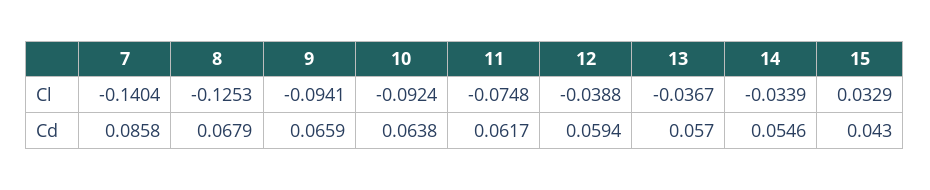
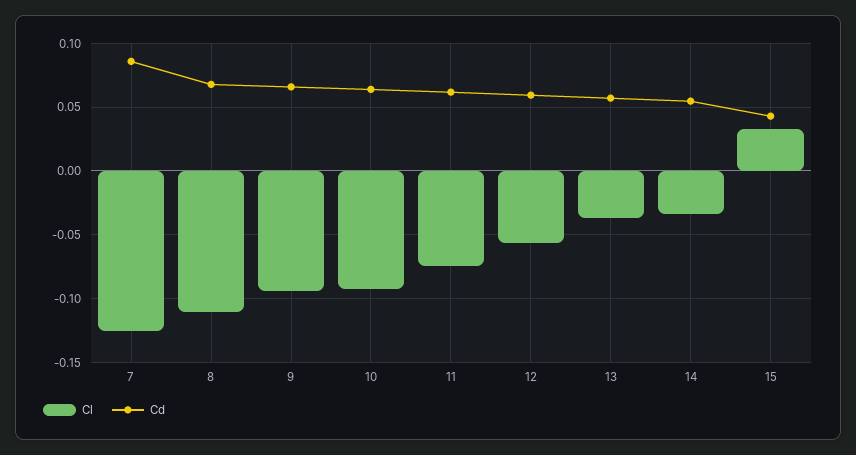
  {
    "Cl": {
-     "7": -0.1404,
+     "7": -0.125,
-     "8": -0.1253,
+     "8": -0.11,
      "9": -0.0941,
      "10": -0.0924,
      "11": -0.0748,
-     "12": -0.0388,
+     "12": -0.055,
      "13": -0.0367,
      "14": -0.0339,
      "15": 0.0329
    },
    "Cd": {
      "7": 0.0858,
      "8": 0.0679,
      "9": 0.0659,
      "10": 0.0638,
      "11": 0.0617,
      "12": 0.0594,
      "13": 0.057,
      "14": 0.0546,
      "15": 0.043
    }
  }

